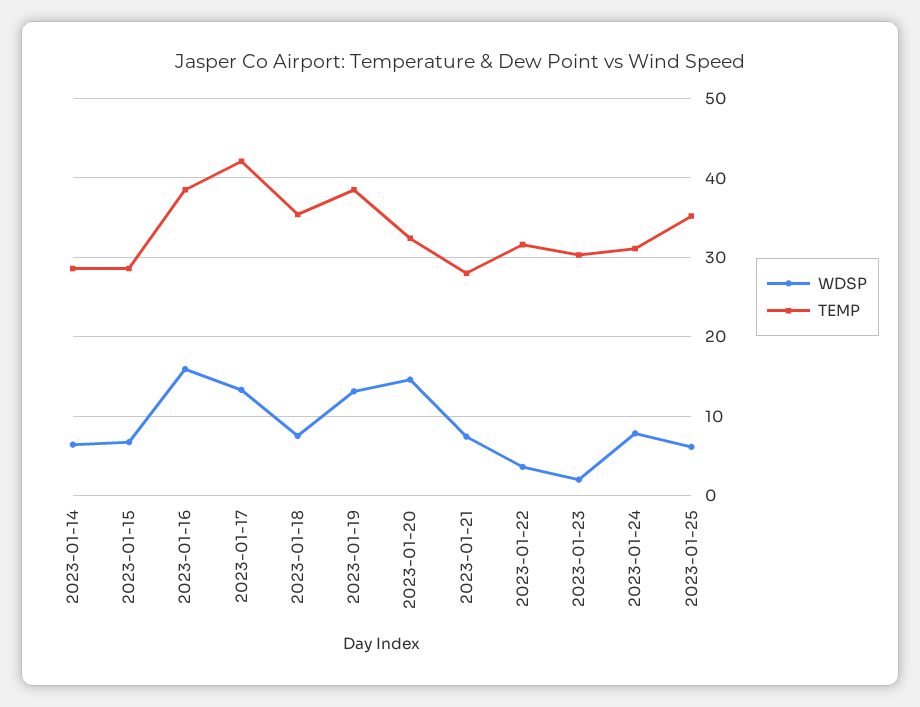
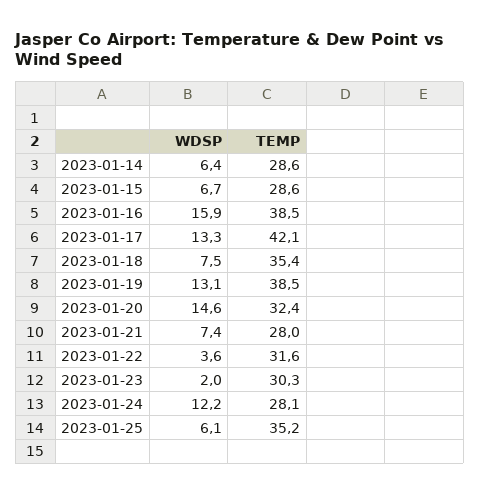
  {
    "WDSP": {
      "2023-01-14": 6.4,
      "2023-01-15": 6.7,
      "2023-01-16": 15.9,
      "2023-01-17": 13.3,
      "2023-01-18": 7.5,
      "2023-01-19": 13.1,
      "2023-01-20": 14.6,
      "2023-01-21": 7.4,
      "2023-01-22": 3.6,
      "2023-01-23": 2,
-     "2023-01-24": 8,
+     "2023-01-24": 12.2,
      "2023-01-25": 6.1
    },
    "TEMP": {
      "2023-01-14": 28.6,
      "2023-01-15": 28.6,
      "2023-01-16": 38.5,
      "2023-01-17": 42.1,
      "2023-01-18": 35.4,
      "2023-01-19": 38.5,
      "2023-01-20": 32.4,
      "2023-01-21": 28,
      "2023-01-22": 31.6,
      "2023-01-23": 30.3,
-     "2023-01-24": 31,
+     "2023-01-24": 28.1,
      "2023-01-25": 35.2
    }
  }

